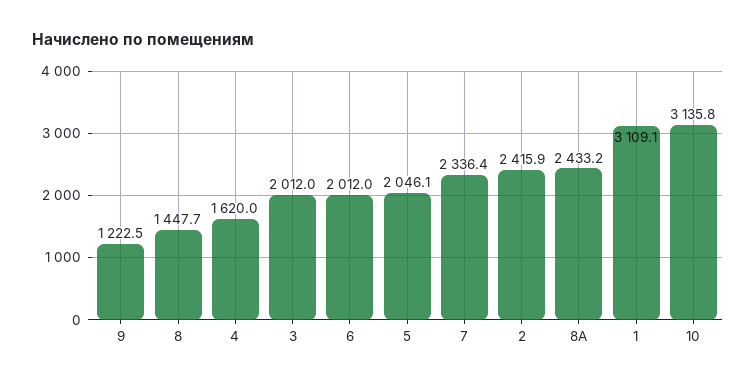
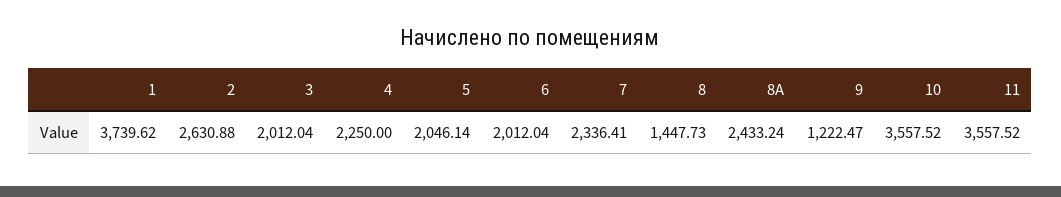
  {
    "9": 1222.47,
    "8": 1447.73,
-   "4": 1620,
+   "4": 2250,
    "3": 2012.04,
    "6": 2012.04,
    "5": 2046.14,
    "7": 2336.41,
-   "2": 2415.9,
+   "2": 2630.88,
    "8А": 2433.24,
-   "1": 3109.1,
+   "1": 3739.62,
-   "10": 3135.8
+   "10": 3557.52,
+   "11": 3557.52
  }

